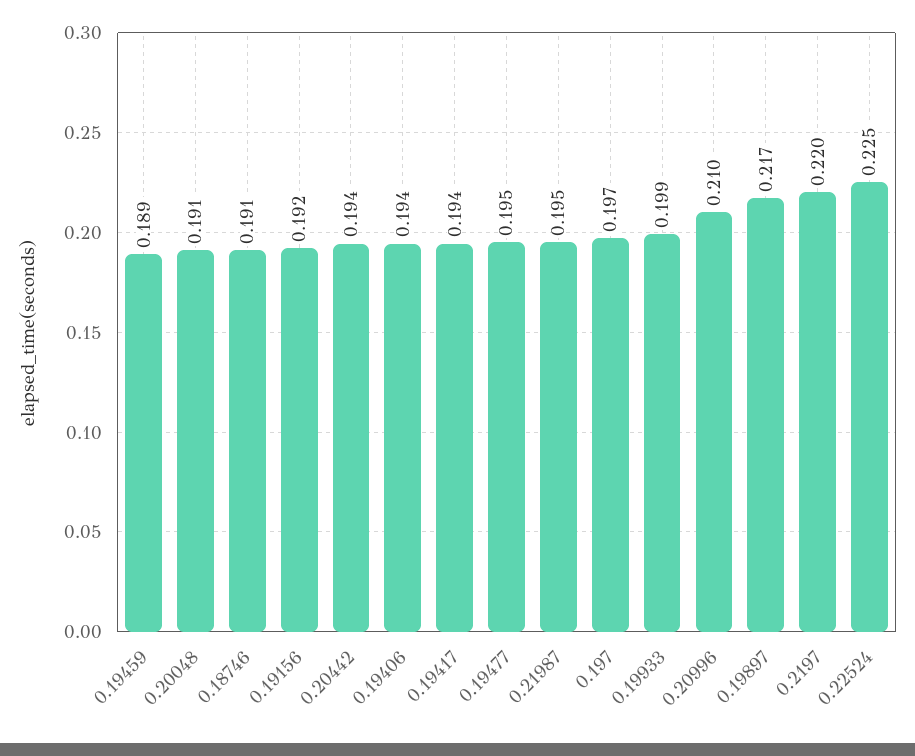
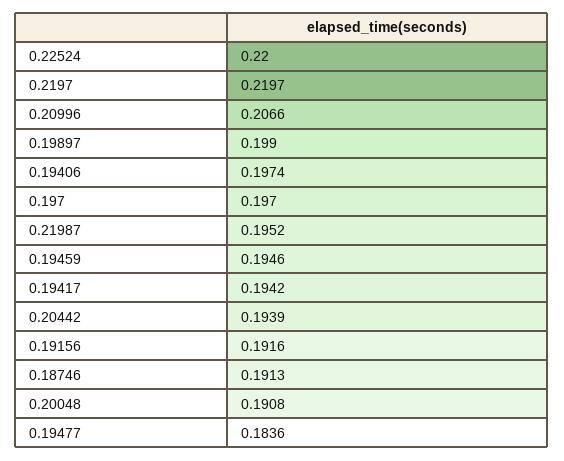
  {
-   "0.19459": 0.189,
+   "0.19459": 0.1946,
    "0.20048": 0.1908,
    "0.18746": 0.1913,
    "0.19156": 0.1916,
    "0.20442": 0.1939,
-   "0.19406": 0.194,
+   "0.19406": 0.1974,
    "0.19417": 0.1942,
-   "0.19477": 0.195,
+   "0.19477": 0.1836,
    "0.21987": 0.1952,
    "0.197": 0.197,
-   "0.19933": 0.199,
-   "0.20996": 0.21,
+   "0.20996": 0.2066,
-   "0.19897": 0.217,
+   "0.19897": 0.199,
    "0.2197": 0.2197,
-   "0.22524": 0.225
+   "0.22524": 0.22
  }

